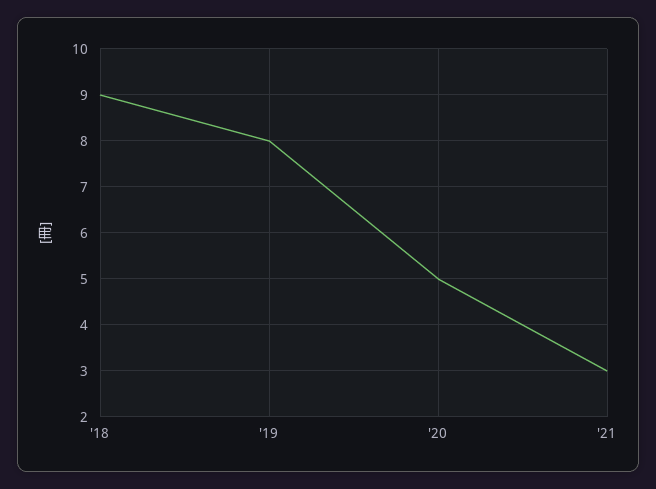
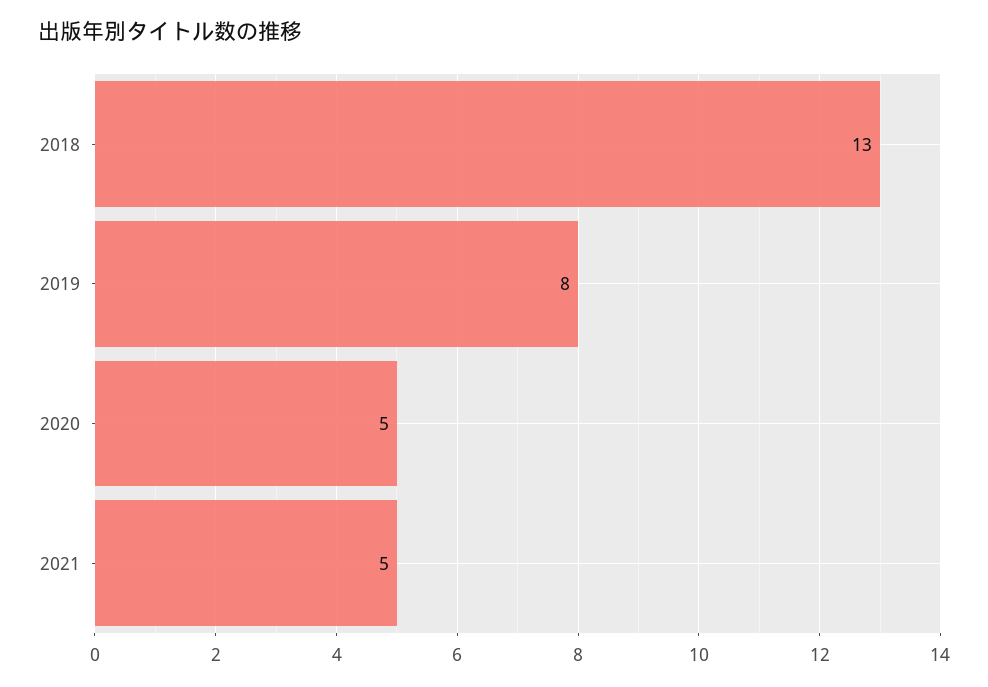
  {
-   "'18": 9,
+   "'18": 13,
    "'19": 8,
    "'20": 5,
-   "'21": 3
+   "'21": 5
  }

